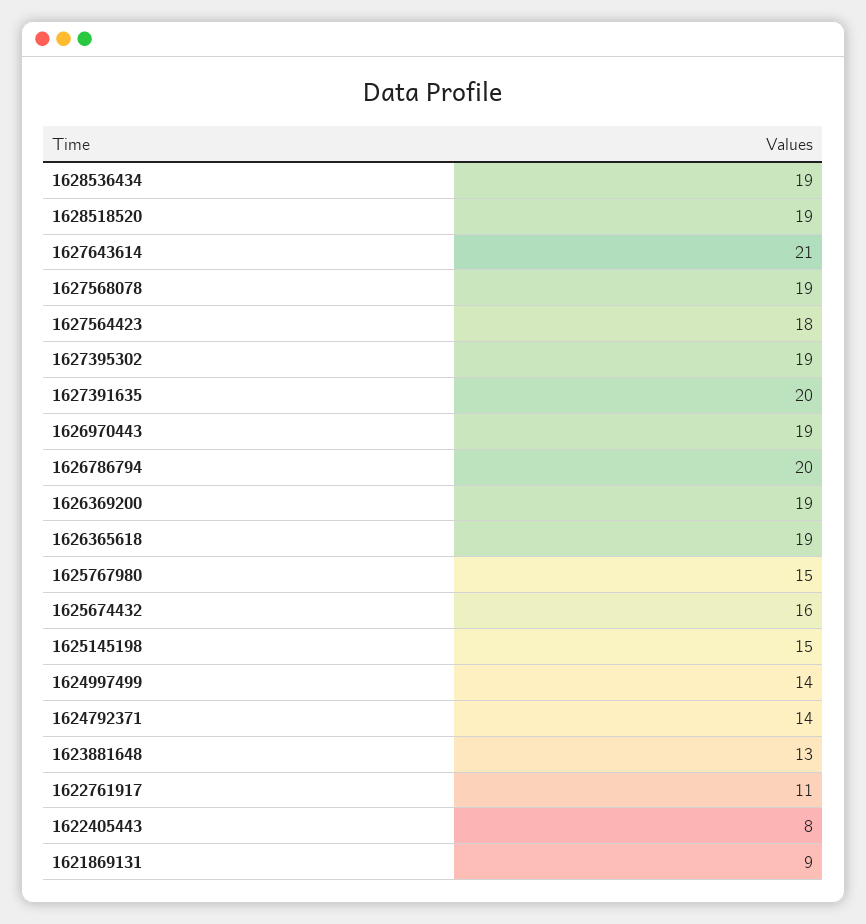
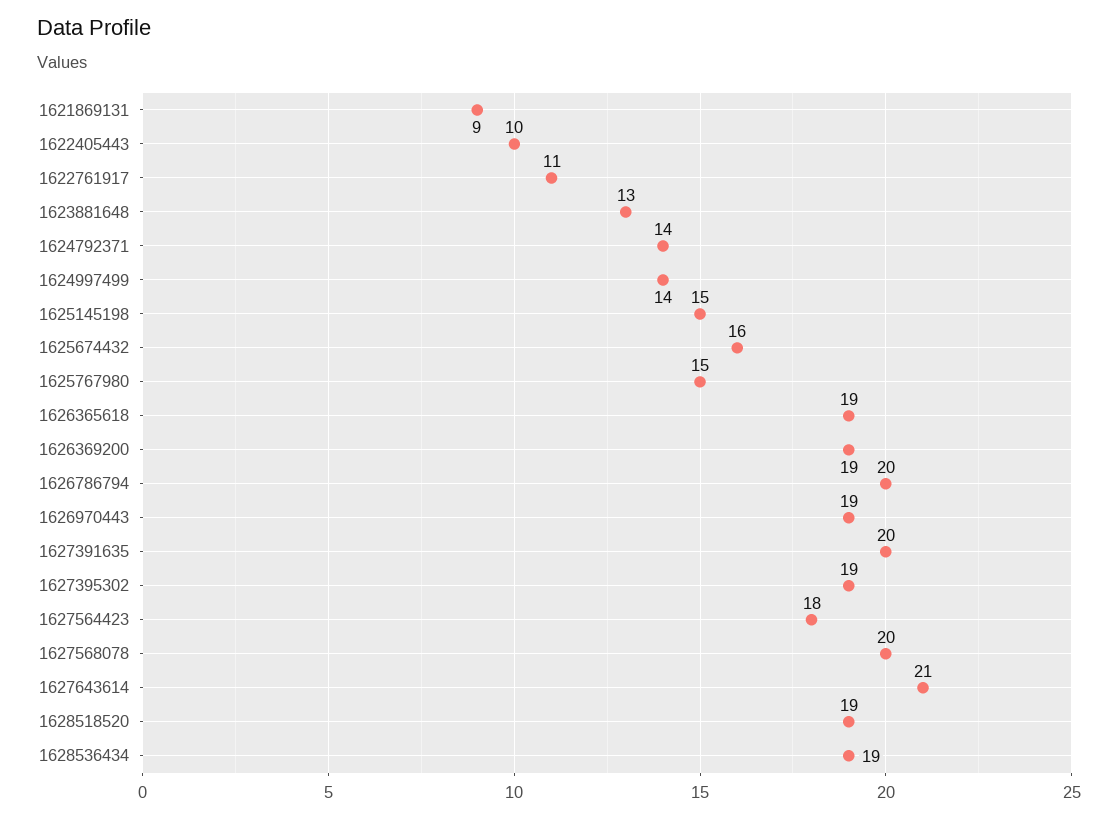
  {
    "1628536434": 19,
    "1628518520": 19,
    "1627643614": 21,
-   "1627568078": 19,
+   "1627568078": 20,
    "1627564423": 18,
    "1627395302": 19,
    "1627391635": 20,
    "1626970443": 19,
    "1626786794": 20,
    "1626369200": 19,
    "1626365618": 19,
    "1625767980": 15,
    "1625674432": 16,
    "1625145198": 15,
    "1624997499": 14,
    "1624792371": 14,
    "1623881648": 13,
    "1622761917": 11,
-   "1622405443": 8,
+   "1622405443": 10,
    "1621869131": 9
  }

